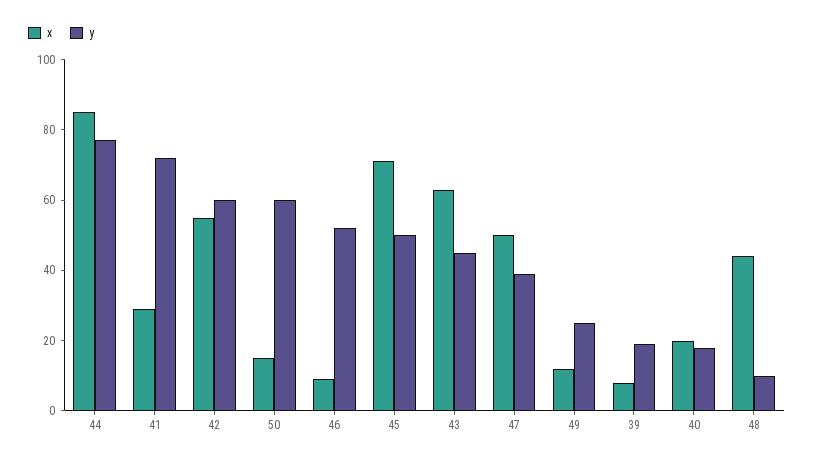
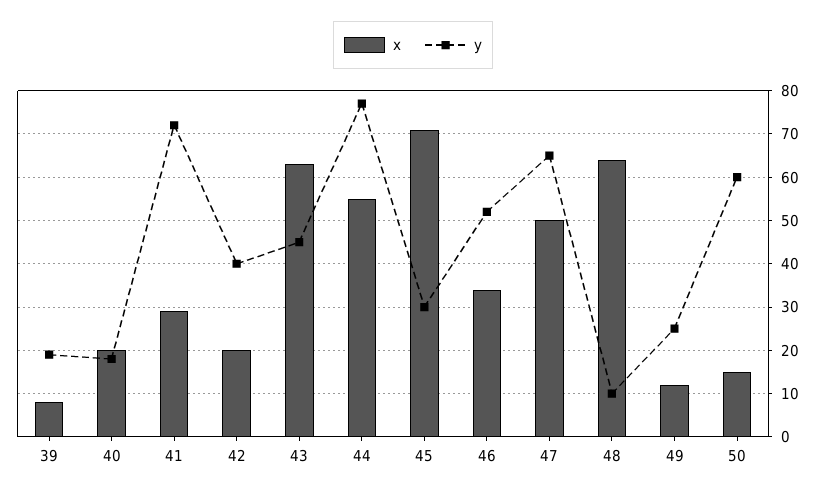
  {
    "x": {
-     "44": 85,
+     "44": 55,
      "41": 30,
-     "42": 55,
+     "42": 20,
      "50": 15,
-     "46": 10,
+     "46": 35,
      "45": 70,
      "43": 65,
      "47": 50,
      "49": 10,
      "39": 10,
      "40": 20,
-     "48": 45
+     "48": 65
    },
    "y": {
      "44": 75,
      "41": 70,
-     "42": 60,
+     "42": 40,
      "50": 60,
      "46": 50,
-     "45": 50,
+     "45": 30,
      "43": 45,
-     "47": 40,
+     "47": 65,
      "49": 25,
      "39": 20,
      "40": 20,
      "48": 10
    }
  }

